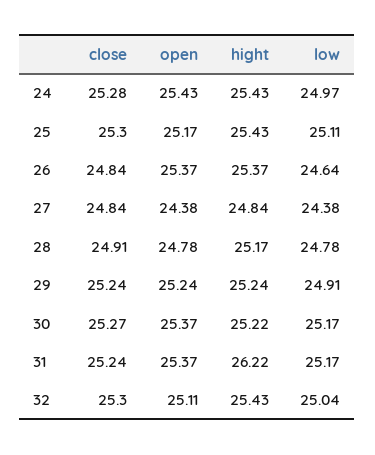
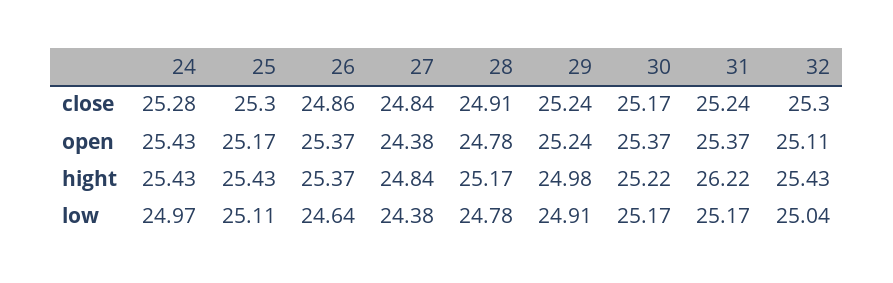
  {
    "close": {
      "24": 25.28,
      "25": 25.3,
-     "26": 24.84,
+     "26": 24.86,
      "27": 24.84,
      "28": 24.91,
      "29": 25.24,
-     "30": 25.27,
+     "30": 25.17,
      "31": 25.24,
      "32": 25.3
    },
    "open": {
      "24": 25.43,
      "25": 25.17,
      "26": 25.37,
      "27": 24.38,
      "28": 24.78,
      "29": 25.24,
      "30": 25.37,
      "31": 25.37,
      "32": 25.11
    },
    "hight": {
      "24": 25.43,
      "25": 25.43,
      "26": 25.37,
      "27": 24.84,
      "28": 25.17,
-     "29": 25.24,
+     "29": 24.98,
      "30": 25.22,
      "31": 26.22,
      "32": 25.43
    },
    "low": {
      "24": 24.97,
      "25": 25.11,
      "26": 24.64,
      "27": 24.38,
      "28": 24.78,
      "29": 24.91,
      "30": 25.17,
      "31": 25.17,
      "32": 25.04
    }
  }

